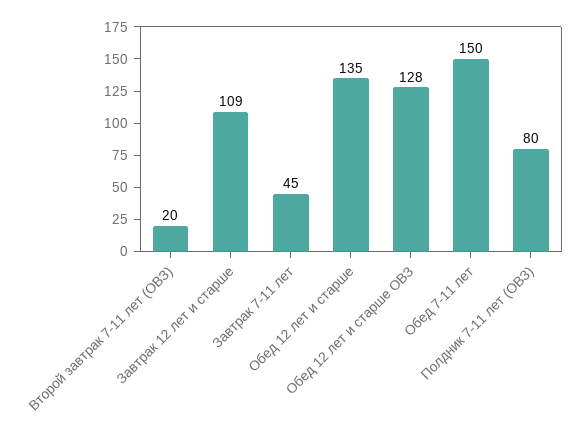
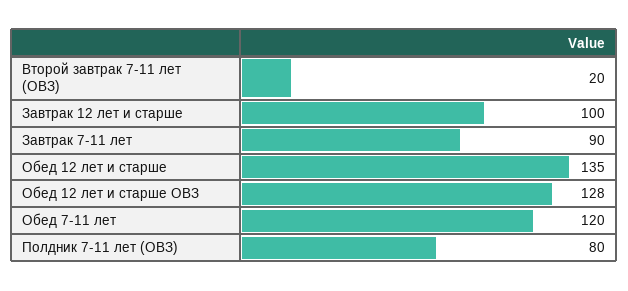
  {
    "Второй завтрак 7-11 лет (ОВЗ)": 20,
-   "Завтрак 12 лет и старше": 109,
+   "Завтрак 12 лет и старше": 100,
-   "Завтрак 7-11 лет": 45,
+   "Завтрак 7-11 лет": 90,
    "Обед 12 лет и старше": 135,
    "Обед 12 лет и старше ОВЗ": 128,
-   "Обед 7-11 лет": 150,
+   "Обед 7-11 лет": 120,
    "Полдник 7-11 лет (ОВЗ)": 80
  }

